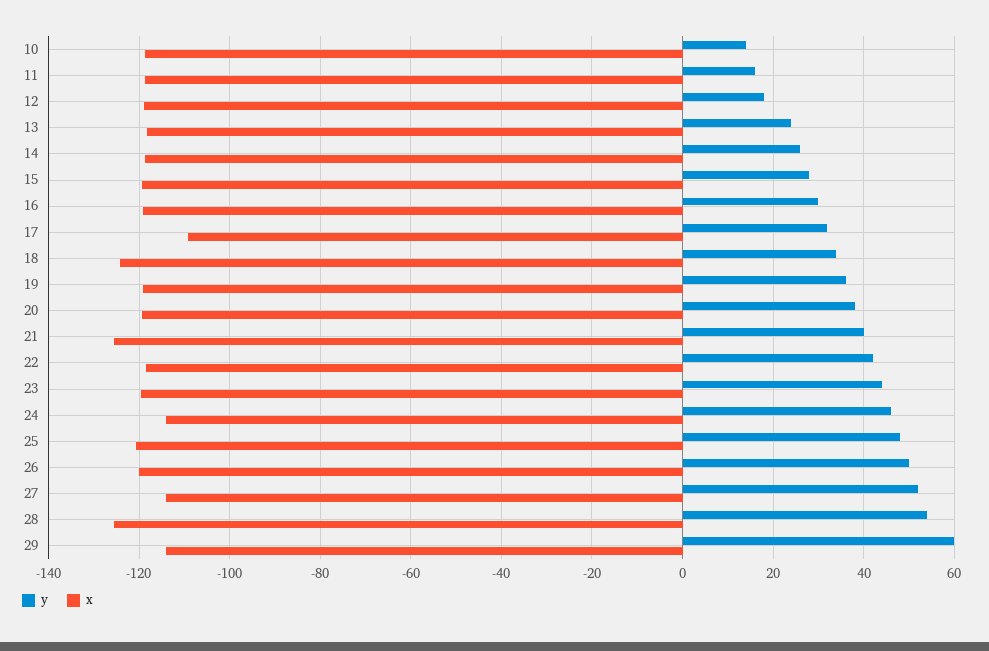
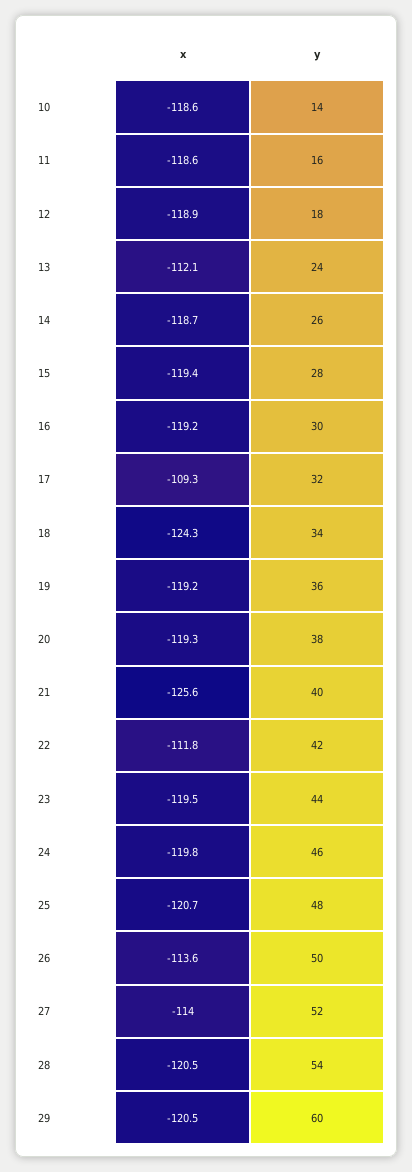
  {
    "y": {
      "10": 14,
      "11": 16,
      "12": 18,
      "13": 24,
      "14": 26,
      "15": 28,
      "16": 30,
      "17": 32,
      "18": 34,
      "19": 36,
      "20": 38,
      "21": 40,
      "22": 42,
      "23": 44,
      "24": 46,
      "25": 48,
      "26": 50,
      "27": 52,
      "28": 54,
      "29": 60
    },
    "x": {
      "10": -118.6,
      "11": -118.6,
      "12": -118.9,
-     "13": -118,
+     "13": -112.1,
      "14": -118.7,
      "15": -119.4,
      "16": -119.2,
      "17": -109.3,
      "18": -124.3,
      "19": -119.2,
      "20": -119.3,
      "21": -125.6,
-     "22": -118,
+     "22": -111.8,
      "23": -119.5,
-     "24": -114,
+     "24": -119.8,
      "25": -120.7,
-     "26": -120,
+     "26": -113.6,
      "27": -114,
-     "28": -126,
+     "28": -120.5,
-     "29": -114
+     "29": -120.5
    }
  }

